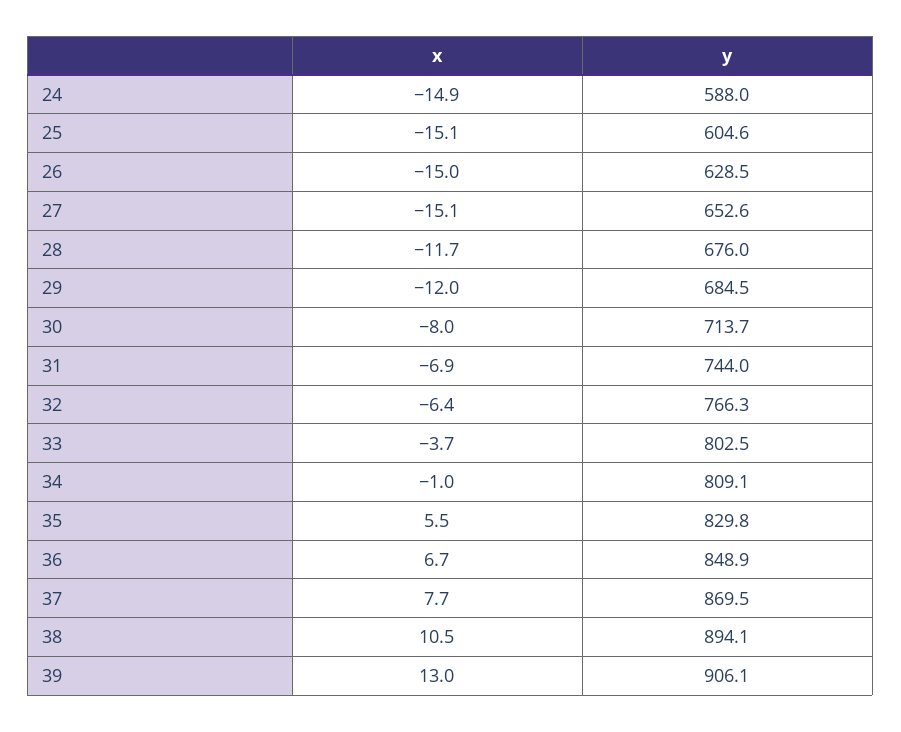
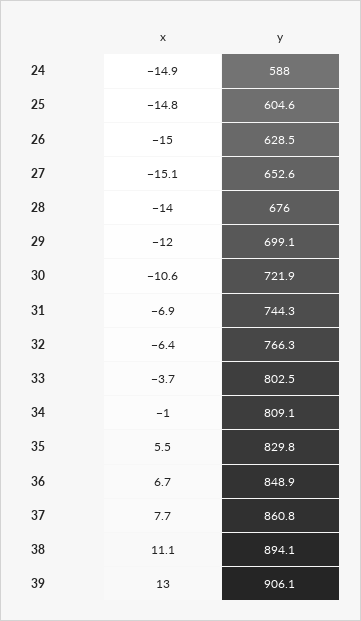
  {
    "x": {
      "24": -14.9,
-     "25": -15.1,
+     "25": -14.8,
      "26": -15,
      "27": -15.1,
-     "28": -11.7,
+     "28": -14,
      "29": -12,
-     "30": -8,
+     "30": -10.6,
      "31": -6.9,
      "32": -6.4,
      "33": -3.7,
      "34": -1,
      "35": 5.5,
      "36": 6.7,
      "37": 7.7,
-     "38": 10.5,
+     "38": 11.1,
      "39": 13
    },
    "y": {
      "24": 588,
      "25": 604.6,
      "26": 628.5,
      "27": 652.6,
      "28": 676,
-     "29": 684.5,
+     "29": 699.1,
-     "30": 713.7,
+     "30": 721.9,
-     "31": 744,
+     "31": 744.3,
      "32": 766.3,
      "33": 802.5,
      "34": 809.1,
      "35": 829.8,
      "36": 848.9,
-     "37": 869.5,
+     "37": 860.8,
      "38": 894.1,
      "39": 906.1
    }
  }

